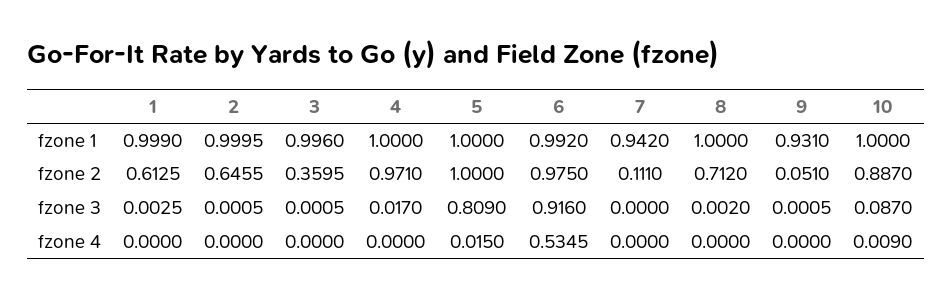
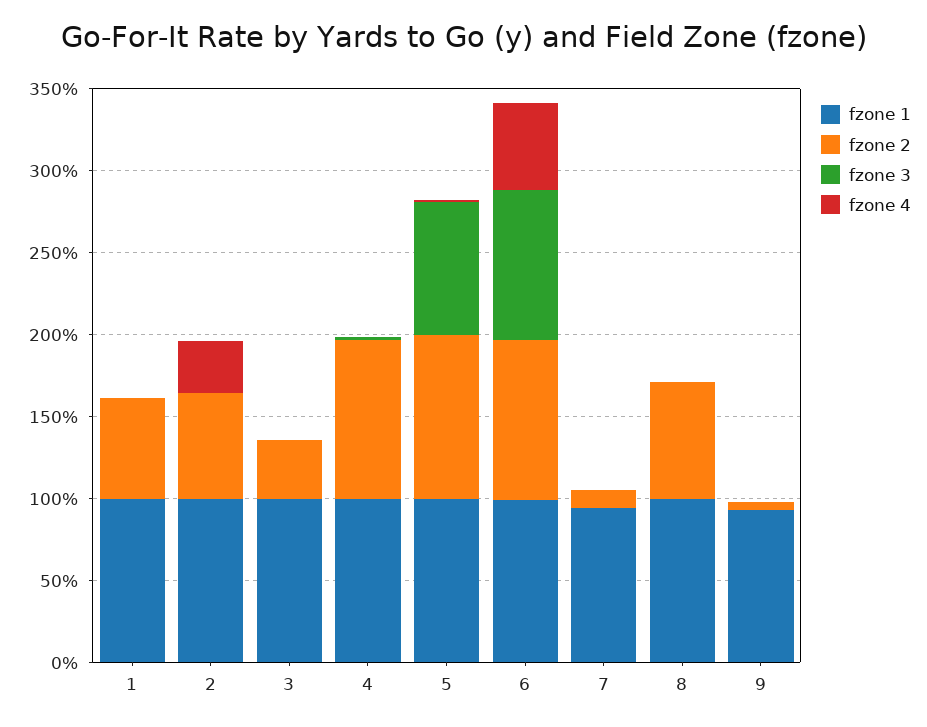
  {
    "fzone 1": {
      "1": 0.999,
      "2": 0.9995,
      "3": 0.996,
      "4": 1,
      "5": 1,
      "6": 0.992,
      "7": 0.942,
      "8": 1,
-     "9": 0.931,
+     "9": 0.931
-     "10": 1
    },
    "fzone 2": {
      "1": 0.6125,
      "2": 0.6455,
      "3": 0.3595,
      "4": 0.971,
      "5": 1,
      "6": 0.975,
      "7": 0.111,
      "8": 0.712,
-     "9": 0.051,
+     "9": 0.051
-     "10": 0.887
    },
    "fzone 3": {
      "1": 0.0025,
      "2": 0.0005,
      "3": 0.0005,
      "4": 0.017,
      "5": 0.809,
      "6": 0.916,
      "7": 0,
      "8": 0.002,
-     "9": 0.0005,
+     "9": 0.0005
-     "10": 0.087
    },
    "fzone 4": {
      "1": 0,
-     "2": 0,
+     "2": 0.3,
      "3": 0,
      "4": 0,
      "5": 0.015,
      "6": 0.5345,
      "7": 0,
      "8": 0,
-     "9": 0,
+     "9": 0
-     "10": 0.009
    }
  }

